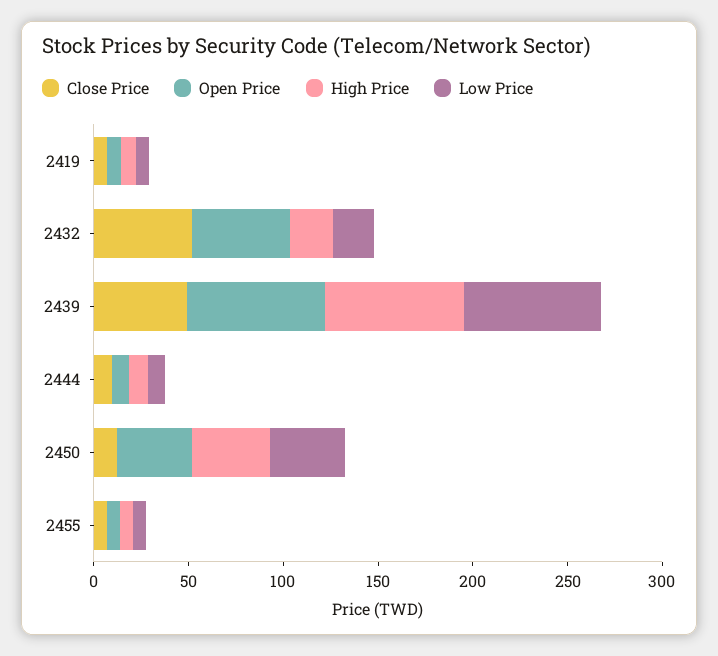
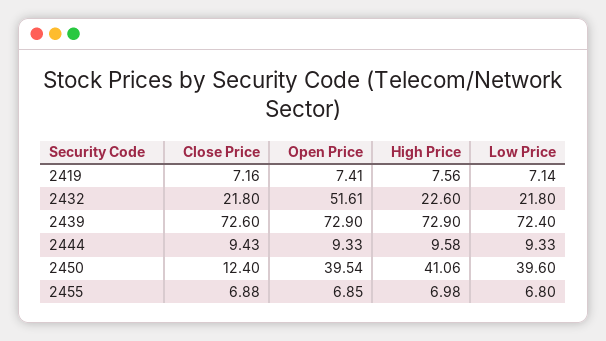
  {
    "Close Price": {
      "2419": 7.16,
-     "2432": 50,
+     "2432": 21.8,
-     "2439": 50,
+     "2439": 72.6,
      "2444": 9.43,
      "2450": 12.4,
      "2455": 6.88
    },
    "Open Price": {
      "2419": 7.41,
      "2432": 51.61,
      "2439": 72.9,
      "2444": 9.33,
      "2450": 39.54,
      "2455": 6.85
    },
    "High Price": {
      "2419": 7.56,
      "2432": 22.6,
      "2439": 72.9,
      "2444": 9.58,
      "2450": 41.06,
      "2455": 6.98
    },
    "Low Price": {
      "2419": 7.14,
      "2432": 21.8,
      "2439": 72.4,
      "2444": 9.33,
      "2450": 39.6,
      "2455": 6.8
    }
  }

